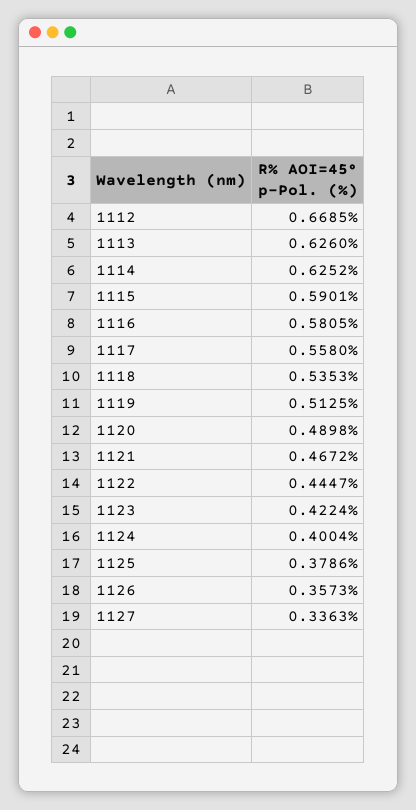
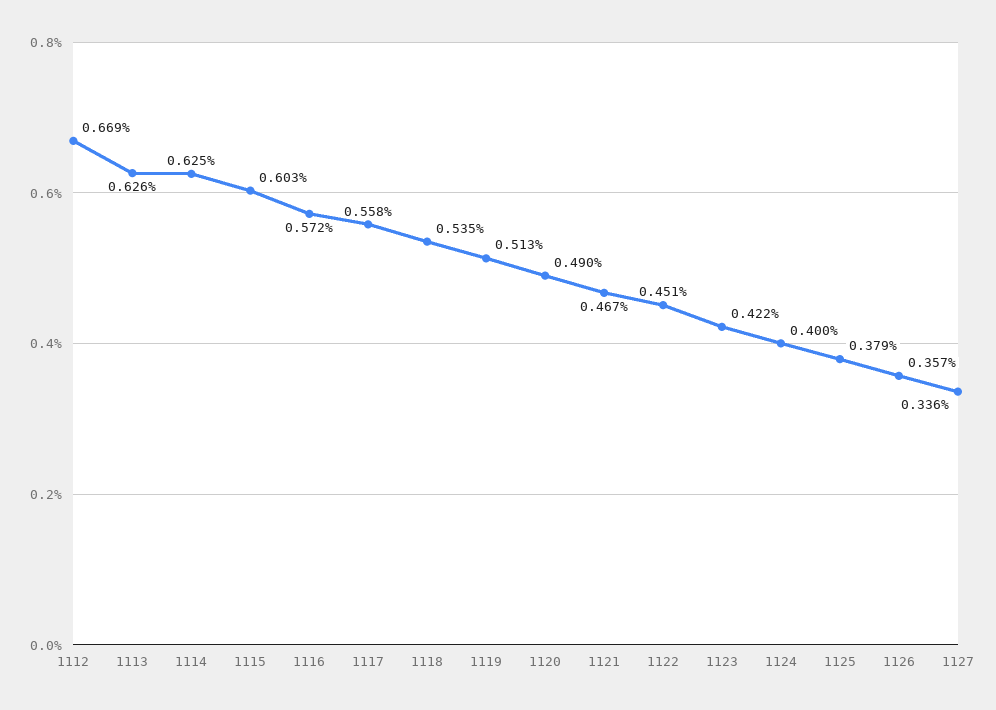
  {
    "1112": 0.6685,
    "1113": 0.626,
    "1114": 0.6252,
-   "1115": 0.5901,
+   "1115": 0.603,
-   "1116": 0.5805,
+   "1116": 0.572,
    "1117": 0.558,
    "1118": 0.5353,
    "1119": 0.5125,
    "1120": 0.4898,
    "1121": 0.4672,
-   "1122": 0.4447,
+   "1122": 0.451,
    "1123": 0.4224,
    "1124": 0.4004,
    "1125": 0.3786,
    "1126": 0.3573,
    "1127": 0.3363
  }

